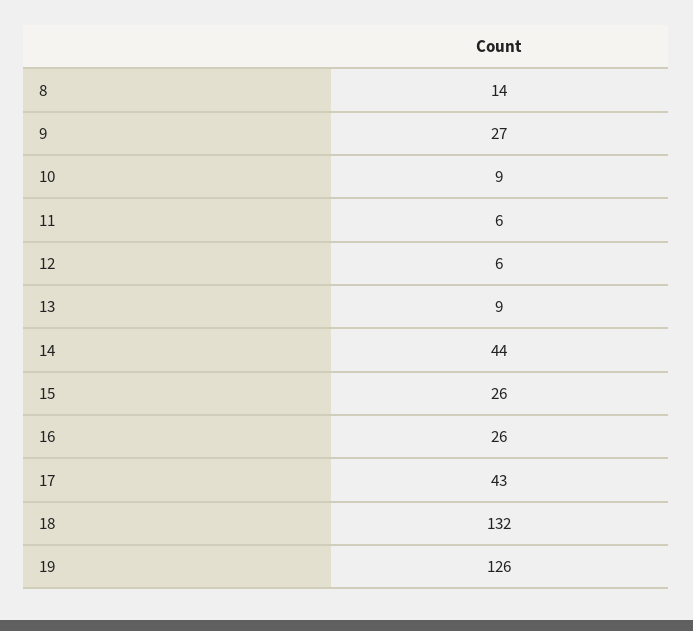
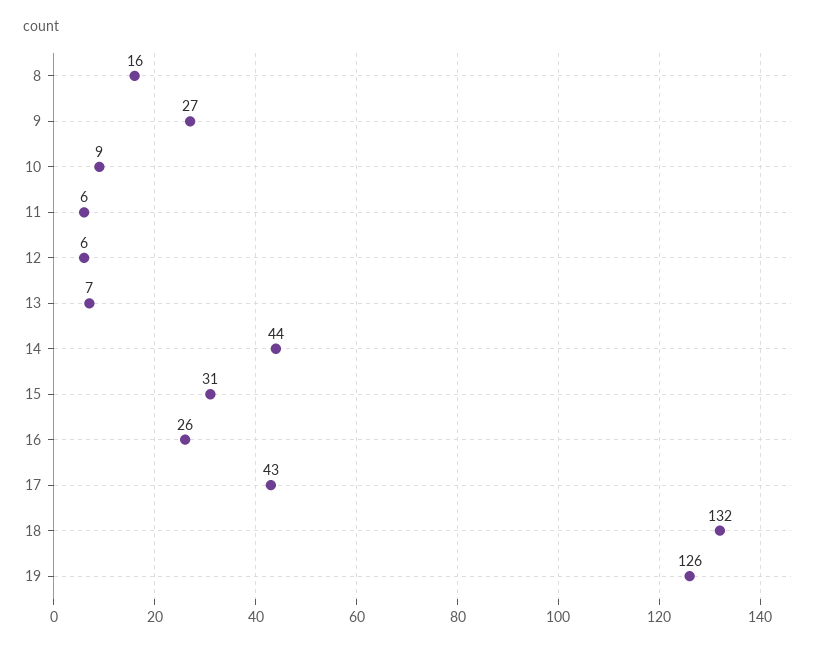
  {
-   "8": 14,
+   "8": 16,
    "9": 27,
    "10": 9,
    "11": 6,
    "12": 6,
-   "13": 9,
+   "13": 7,
    "14": 44,
-   "15": 26,
+   "15": 31,
    "16": 26,
    "17": 43,
    "18": 132,
    "19": 126
  }

